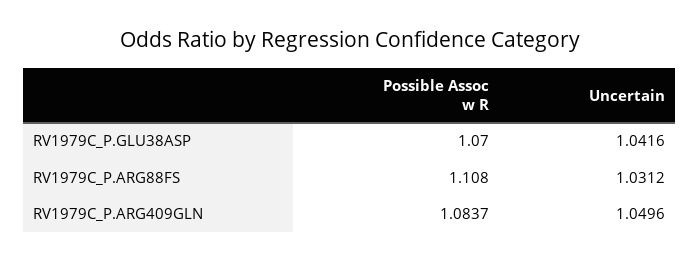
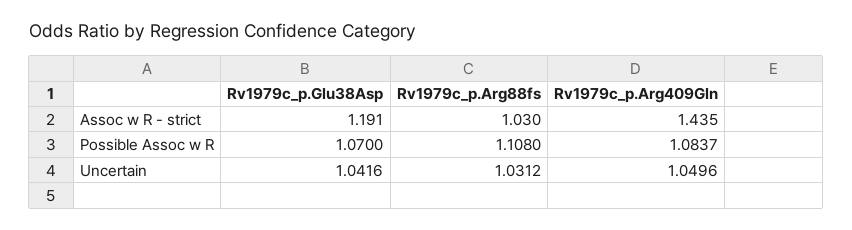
  {
    "Possible Assoc w R": {
      "RV1979C_P.GLU38ASP": 1.07,
      "RV1979C_P.ARG88FS": 1.108,
      "RV1979C_P.ARG409GLN": 1.0837
    },
    "Uncertain": {
      "RV1979C_P.GLU38ASP": 1.0416,
      "RV1979C_P.ARG88FS": 1.0312,
      "RV1979C_P.ARG409GLN": 1.0496
-   }
+   },
+   "Assoc w R - strict": {
+     "RV1979C_P.GLU38ASP": 1.191,
+     "RV1979C_P.ARG88FS": 1.03,
+     "RV1979C_P.ARG409GLN": 1.435
+   }
  }

